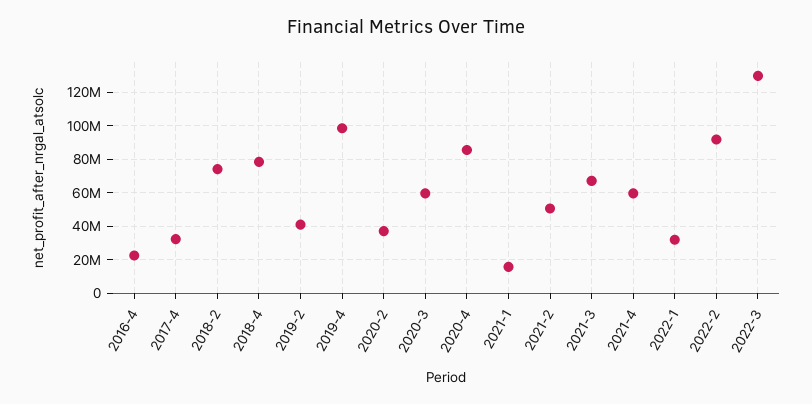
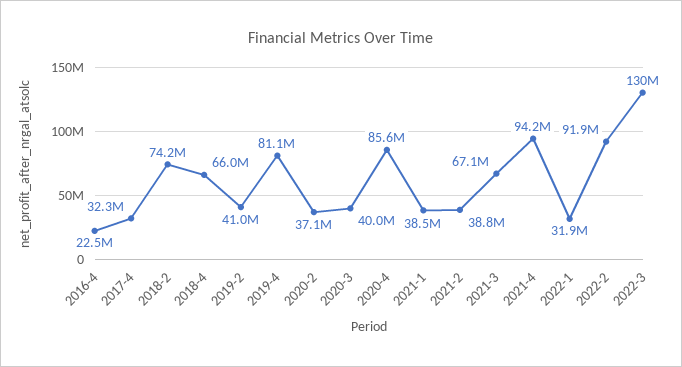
  {
    "2016-4": 22500000,
    "2017-4": 32300000,
    "2018-2": 74200000,
-   "2018-4": 80000000,
+   "2018-4": 66000000,
    "2019-2": 41000000,
-   "2019-4": 100000000,
+   "2019-4": 81100000,
    "2020-2": 37100000,
-   "2020-3": 60000000,
+   "2020-3": 40000000,
    "2020-4": 85600000,
-   "2021-1": 15000000,
+   "2021-1": 38500000,
-   "2021-2": 50000000,
+   "2021-2": 38800000,
    "2021-3": 67100000,
-   "2021-4": 60000000,
+   "2021-4": 94200000,
    "2022-1": 31900000,
    "2022-2": 91900000,
    "2022-3": 130000000
  }

